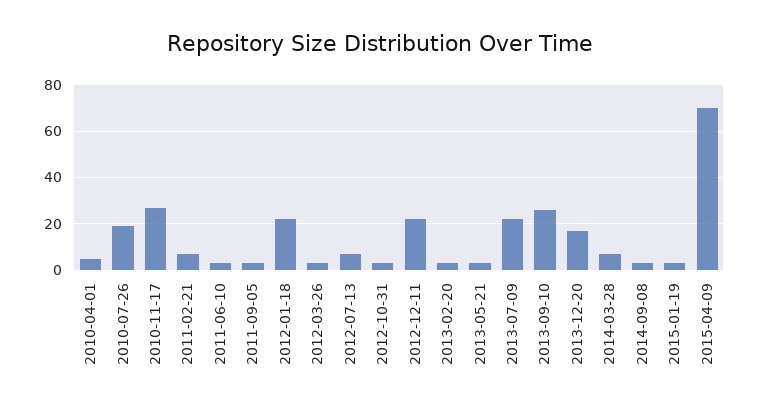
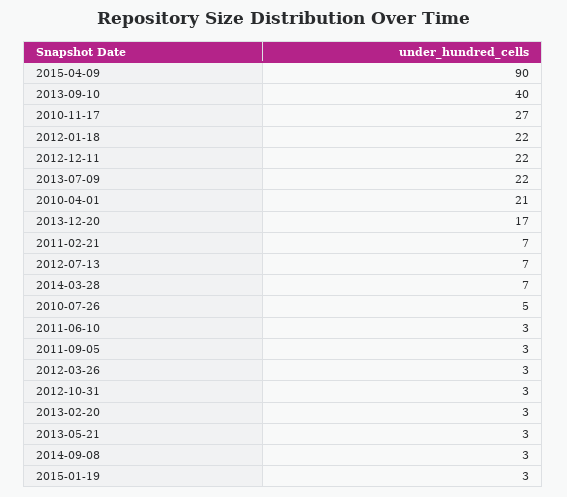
  {
-   "2010-04-01": 5,
+   "2010-04-01": 21,
-   "2010-07-26": 20,
+   "2010-07-26": 5,
    "2010-11-17": 27,
    "2011-02-21": 7,
    "2011-06-10": 3,
    "2011-09-05": 3,
    "2012-01-18": 22,
    "2012-03-26": 3,
    "2012-07-13": 7,
    "2012-10-31": 3,
    "2012-12-11": 22,
    "2013-02-20": 3,
    "2013-05-21": 3,
    "2013-07-09": 22,
-   "2013-09-10": 25,
+   "2013-09-10": 40,
    "2013-12-20": 17,
    "2014-03-28": 7,
    "2014-09-08": 3,
    "2015-01-19": 3,
-   "2015-04-09": 70
+   "2015-04-09": 90
  }

